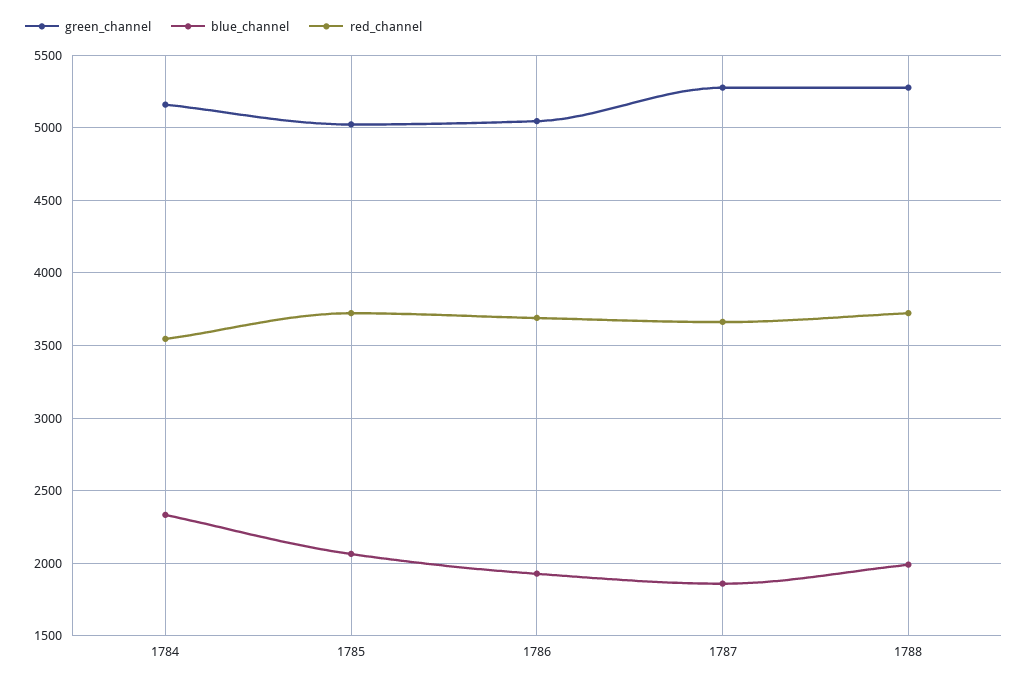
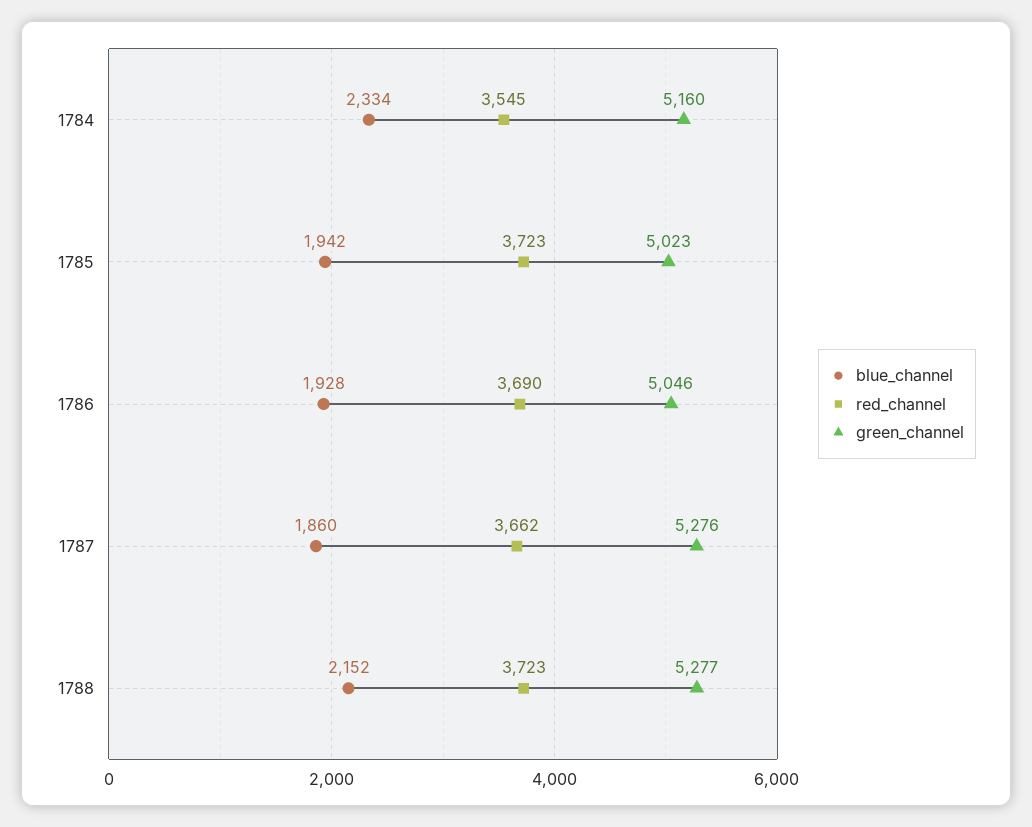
  {
    "green_channel": {
      "1784": 5160,
      "1785": 5023,
      "1786": 5046,
      "1787": 5276,
      "1788": 5277
    },
    "blue_channel": {
      "1784": 2334,
-     "1785": 2050,
+     "1785": 1942,
      "1786": 1928,
      "1787": 1860,
-     "1788": 2000
+     "1788": 2152
    },
    "red_channel": {
      "1784": 3545,
      "1785": 3723,
      "1786": 3690,
      "1787": 3662,
      "1788": 3723
    }
  }

